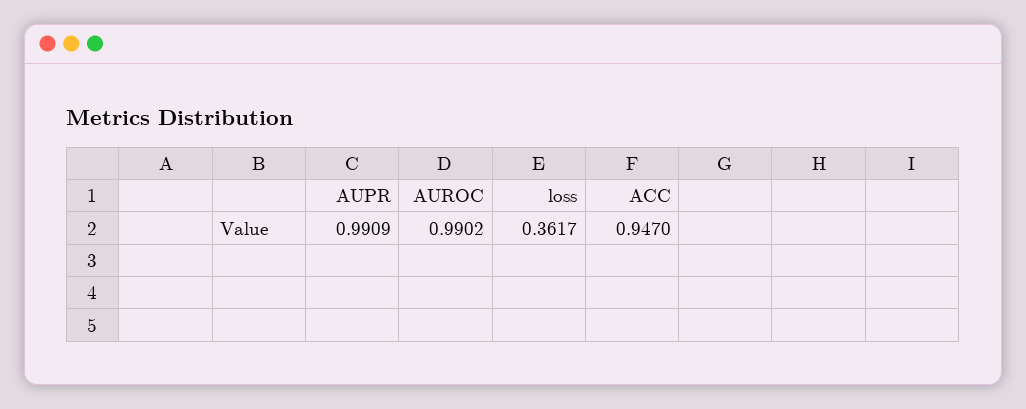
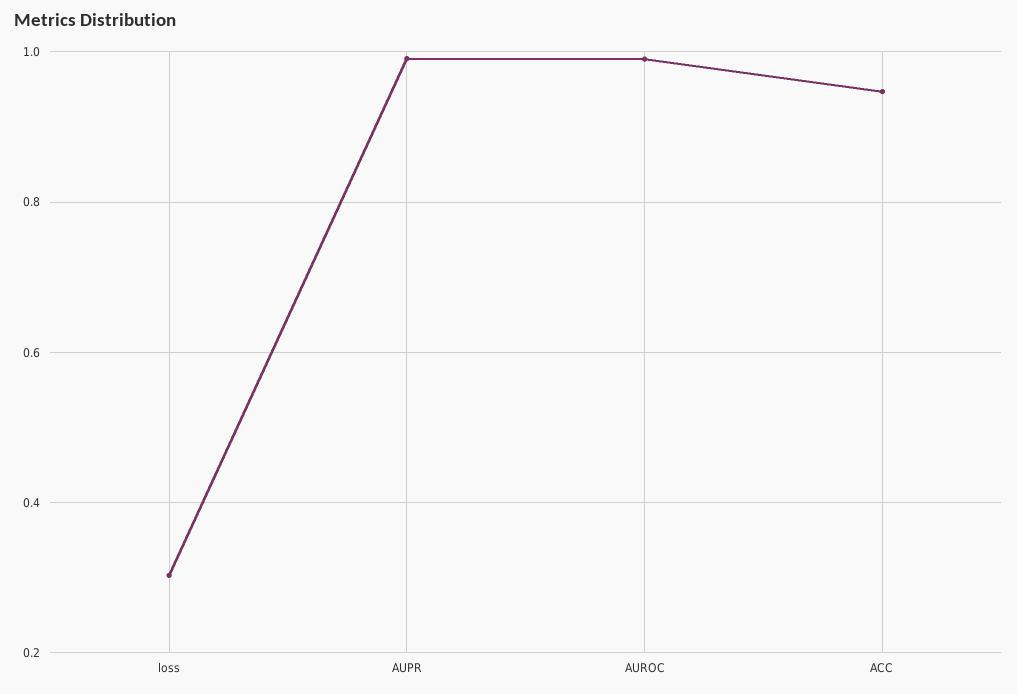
  {
    "AUPR": 0.9909,
    "AUROC": 0.9902,
-   "loss": 0.3617,
+   "loss": 0.3,
    "ACC": 0.947
  }

